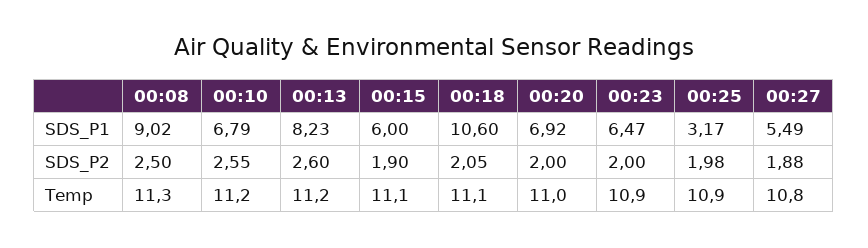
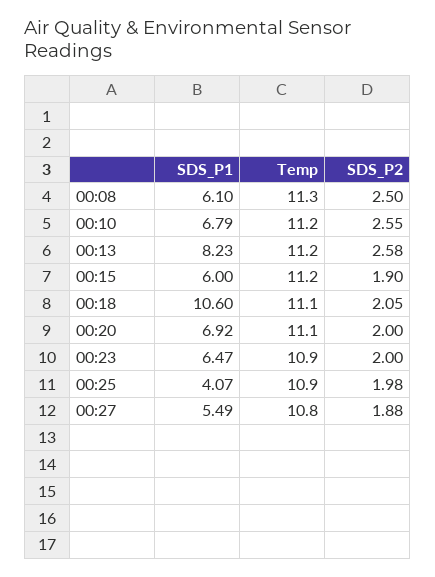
  {
    "00:08": {
-     "SDS_P1": 9.02,
+     "SDS_P1": 6.1,
      "SDS_P2": 2.5,
      "Temp": 11.3
    },
    "00:10": {
      "SDS_P1": 6.79,
      "SDS_P2": 2.55,
      "Temp": 11.2
    },
    "00:13": {
      "SDS_P1": 8.23,
-     "SDS_P2": 2.6,
+     "SDS_P2": 2.58,
      "Temp": 11.2
    },
    "00:15": {
      "SDS_P1": 6,
      "SDS_P2": 1.9,
-     "Temp": 11.1
+     "Temp": 11.2
    },
    "00:18": {
      "SDS_P1": 10.6,
      "SDS_P2": 2.05,
      "Temp": 11.1
    },
    "00:20": {
      "SDS_P1": 6.92,
      "SDS_P2": 2,
-     "Temp": 11
+     "Temp": 11.1
    },
    "00:23": {
      "SDS_P1": 6.47,
      "SDS_P2": 2,
      "Temp": 10.9
    },
    "00:25": {
-     "SDS_P1": 3.17,
+     "SDS_P1": 4.07,
      "SDS_P2": 1.98,
      "Temp": 10.9
    },
    "00:27": {
      "SDS_P1": 5.49,
      "SDS_P2": 1.88,
      "Temp": 10.8
    }
  }

